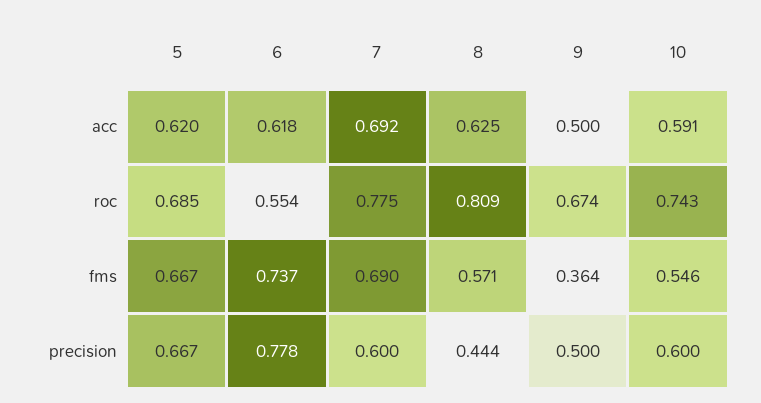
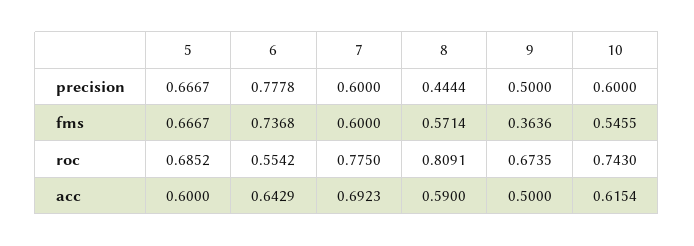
  {
    "5": {
-     "acc": 0.62,
+     "acc": 0.6,
      "roc": 0.6852,
      "fms": 0.6667,
      "precision": 0.6667
    },
    "6": {
-     "acc": 0.618,
+     "acc": 0.6429,
      "roc": 0.5542,
      "fms": 0.7368,
      "precision": 0.7778
    },
    "7": {
      "acc": 0.6923,
      "roc": 0.775,
-     "fms": 0.69,
+     "fms": 0.6,
      "precision": 0.6
    },
    "8": {
-     "acc": 0.625,
+     "acc": 0.59,
      "roc": 0.8091,
      "fms": 0.5714,
      "precision": 0.4444
    },
    "9": {
      "acc": 0.5,
      "roc": 0.6735,
      "fms": 0.3636,
      "precision": 0.5
    },
    "10": {
-     "acc": 0.591,
+     "acc": 0.6154,
      "roc": 0.743,
      "fms": 0.5455,
      "precision": 0.6
    }
  }

